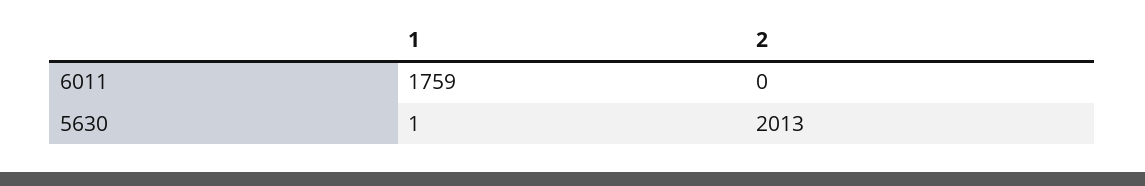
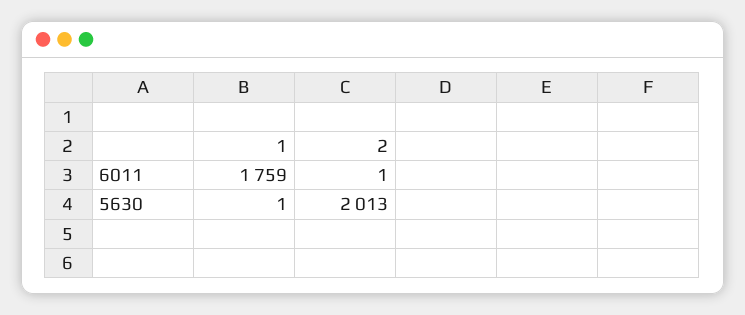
  {
    "1": {
      "6011": 1759,
      "5630": 1
    },
    "2": {
-     "6011": 0,
+     "6011": 1,
      "5630": 2013
    }
  }

